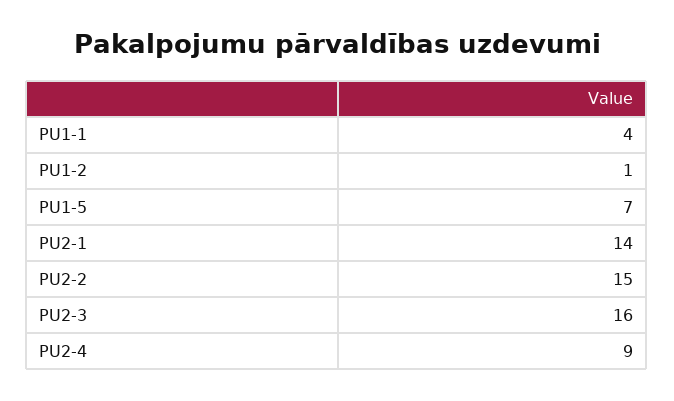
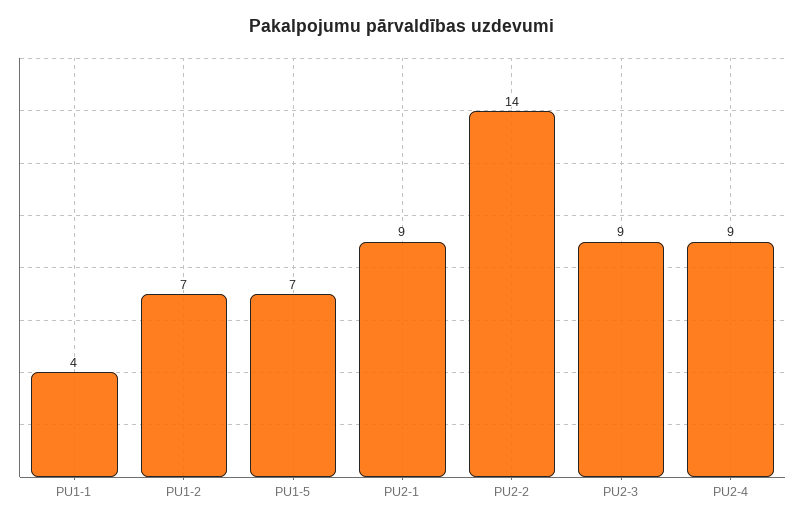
  {
    "PU1-1": 4,
-   "PU1-2": 1,
+   "PU1-2": 7,
    "PU1-5": 7,
-   "PU2-1": 14,
+   "PU2-1": 9,
-   "PU2-2": 15,
+   "PU2-2": 14,
-   "PU2-3": 16,
+   "PU2-3": 9,
    "PU2-4": 9
  }

